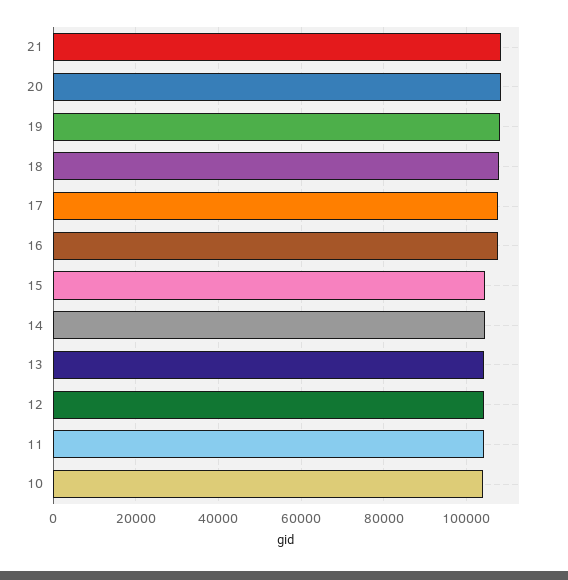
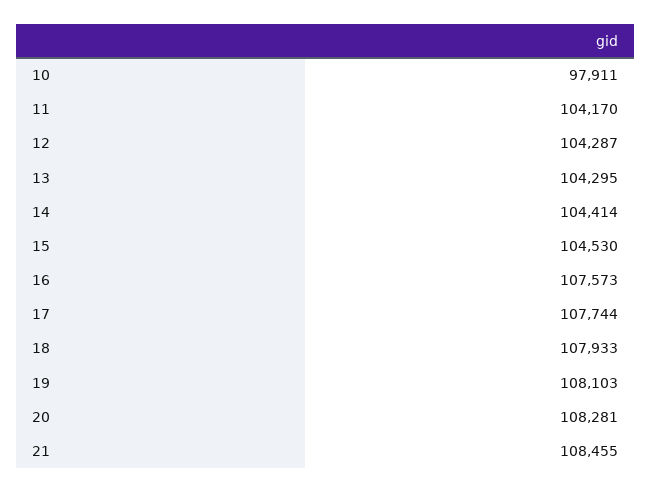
  {
    "21": 108455,
    "20": 108281,
    "19": 108103,
    "18": 107933,
    "17": 107744,
    "16": 107573,
    "15": 104530,
    "14": 104414,
    "13": 104295,
    "12": 104287,
    "11": 104170,
-   "10": 104000
+   "10": 97911
  }

